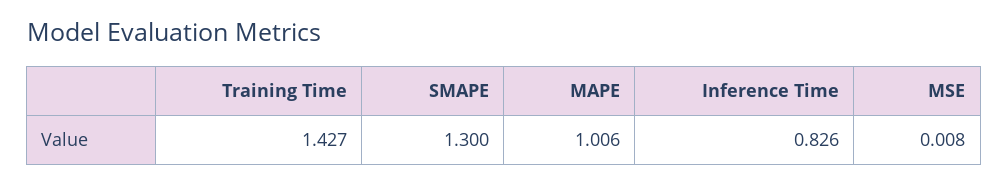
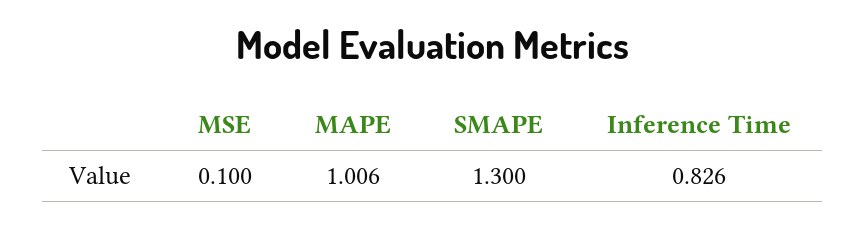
  {
-   "Training Time": 1.427,
    "SMAPE": 1.3,
    "MAPE": 1.006,
    "Inference Time": 0.826,
-   "MSE": 0.008
+   "MSE": 0.1
  }

